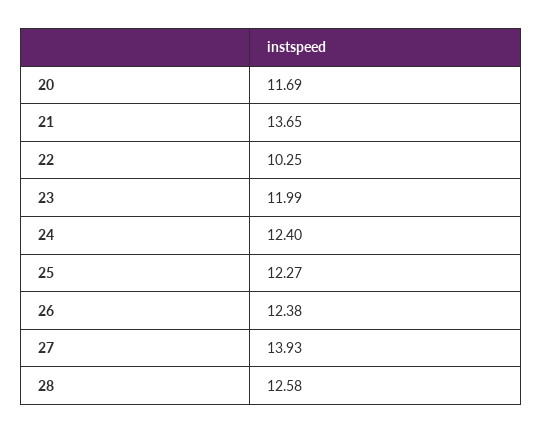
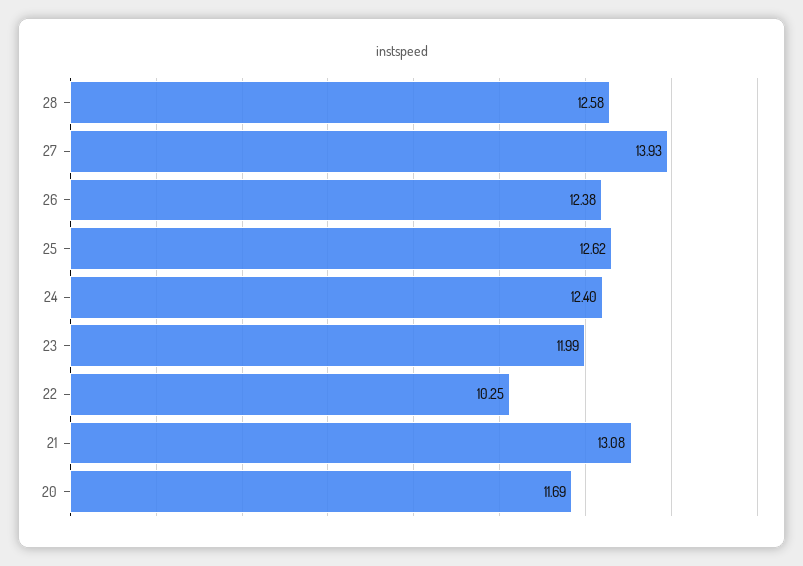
  {
    "20": 11.69,
-   "21": 13.65,
+   "21": 13.08,
    "22": 10.25,
    "23": 11.99,
    "24": 12.4,
-   "25": 12.27,
+   "25": 12.62,
    "26": 12.38,
    "27": 13.93,
    "28": 12.58
  }

